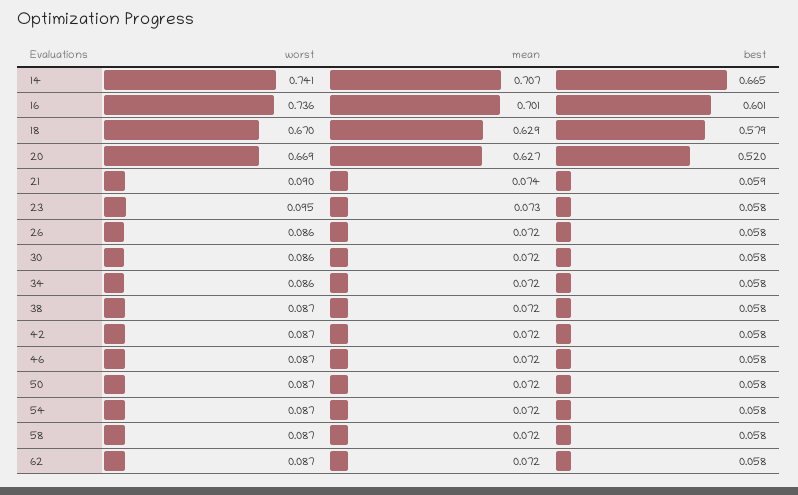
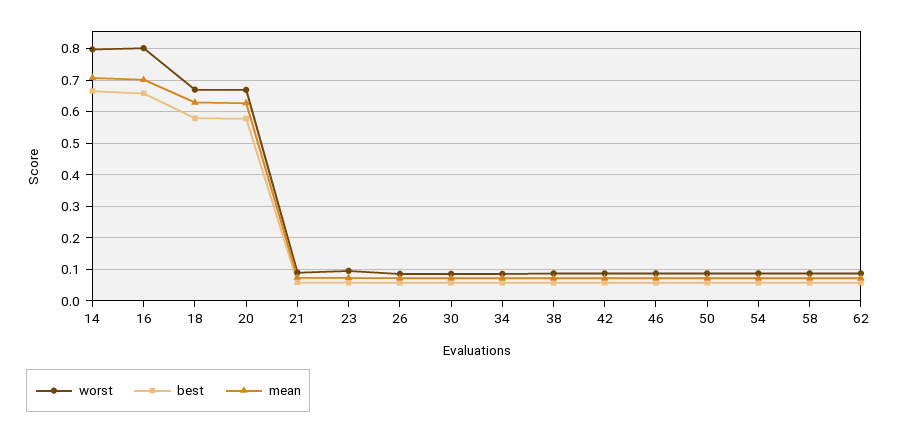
  {
    "worst": {
-     "14": 0.741,
+     "14": 0.8,
-     "16": 0.736,
+     "16": 0.8,
      "18": 0.67,
      "20": 0.669,
      "21": 0.09,
      "23": 0.095,
      "26": 0.086,
      "30": 0.086,
      "34": 0.086,
      "38": 0.087,
      "42": 0.087,
      "46": 0.087,
      "50": 0.087,
      "54": 0.087,
      "58": 0.087,
      "62": 0.087
    },
    "mean": {
      "14": 0.707,
      "16": 0.701,
      "18": 0.629,
      "20": 0.627,
      "21": 0.074,
      "23": 0.073,
      "26": 0.072,
      "30": 0.072,
      "34": 0.072,
      "38": 0.072,
      "42": 0.072,
      "46": 0.072,
      "50": 0.072,
      "54": 0.072,
      "58": 0.072,
      "62": 0.072
    },
    "best": {
      "14": 0.665,
-     "16": 0.601,
+     "16": 0.66,
      "18": 0.579,
-     "20": 0.52,
+     "20": 0.58,
      "21": 0.059,
      "23": 0.058,
      "26": 0.058,
      "30": 0.058,
      "34": 0.058,
      "38": 0.058,
      "42": 0.058,
      "46": 0.058,
      "50": 0.058,
      "54": 0.058,
      "58": 0.058,
      "62": 0.058
    }
  }

